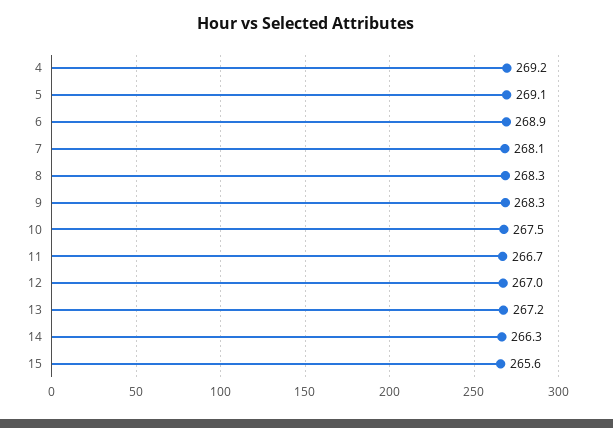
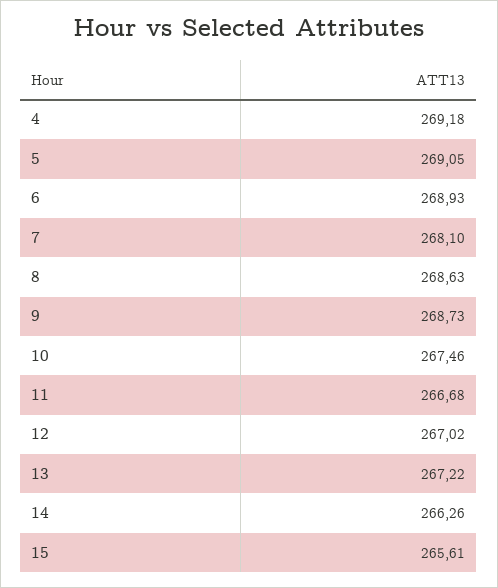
  {
    "4": 269.18,
    "5": 269.05,
    "6": 268.93,
    "7": 268.1,
-   "8": 268.3,
+   "8": 268.63,
-   "9": 268.3,
+   "9": 268.73,
    "10": 267.46,
    "11": 266.68,
    "12": 267.02,
    "13": 267.22,
    "14": 266.26,
    "15": 265.61
  }

